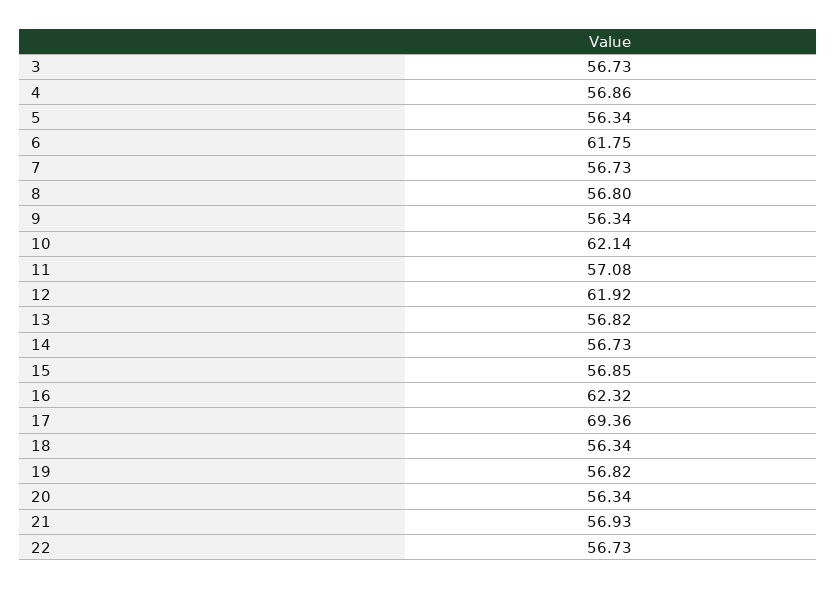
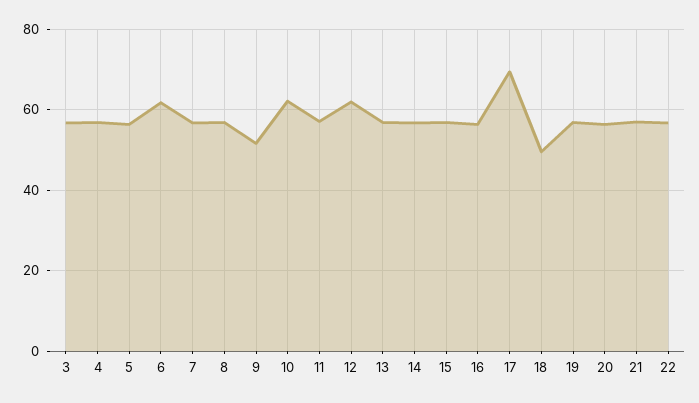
  {
    "3": 56.73,
    "4": 56.86,
    "5": 56.34,
    "6": 61.75,
    "7": 56.73,
    "8": 56.8,
-   "9": 56.34,
+   "9": 52,
    "10": 62.14,
    "11": 57.08,
    "12": 61.92,
    "13": 56.82,
    "14": 56.73,
    "15": 56.85,
-   "16": 62.32,
+   "16": 56,
    "17": 69.36,
-   "18": 56.34,
+   "18": 50,
    "19": 56.82,
    "20": 56.34,
    "21": 56.93,
    "22": 56.73
  }

